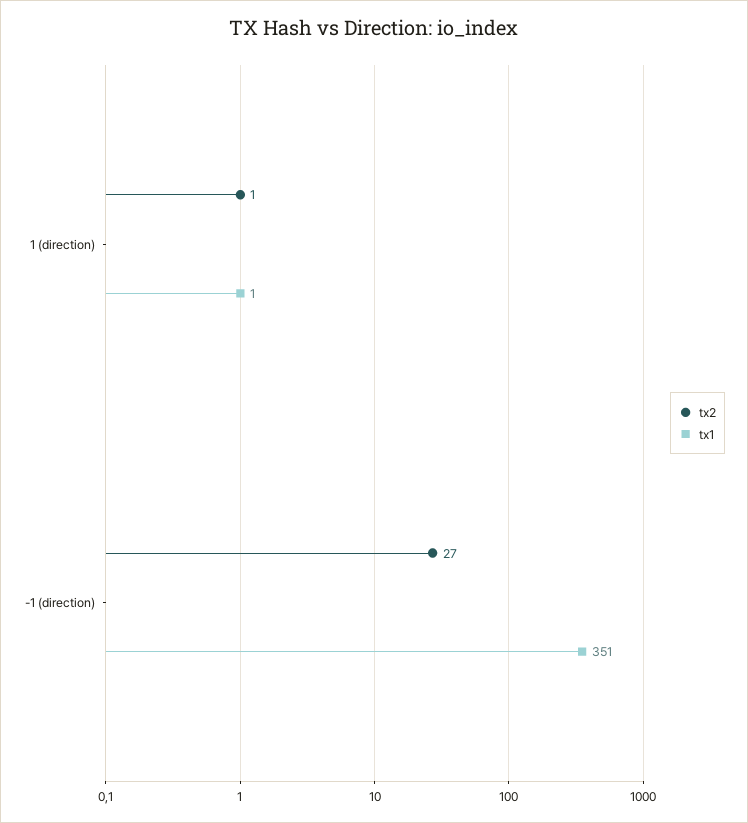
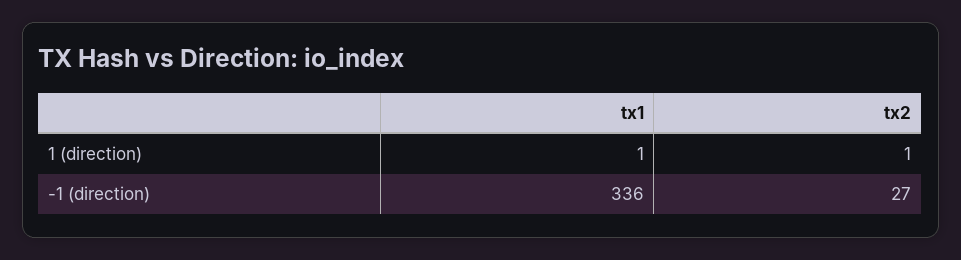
  {
    "tx2": {
      "1 (direction)": 1,
      "-1 (direction)": 27
    },
    "tx1": {
      "1 (direction)": 1,
-     "-1 (direction)": 351
+     "-1 (direction)": 336
    }
  }

